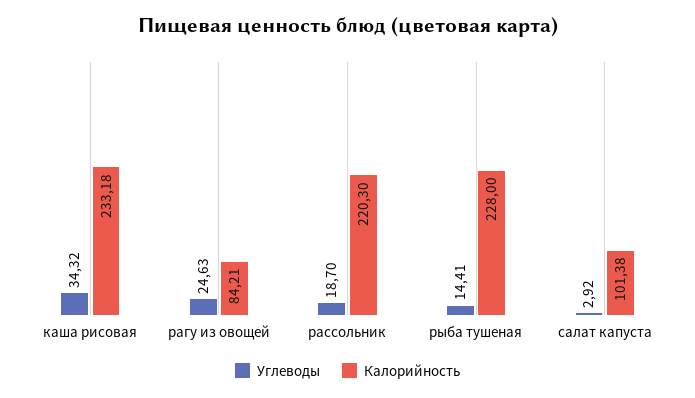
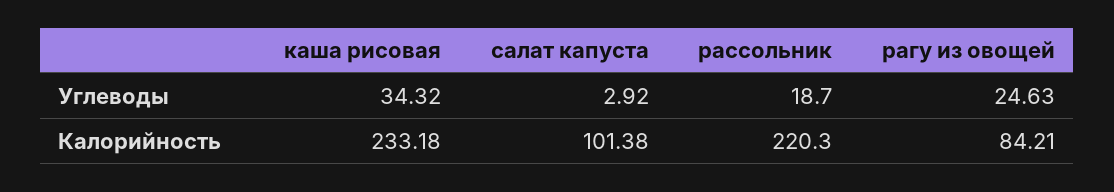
  {
    "Углеводы": {
      "каша рисовая": 34.32,
      "рагу из овощей": 24.63,
      "рассольник": 18.7,
-     "рыба тушеная": 14.41,
      "салат капуста": 2.92
    },
    "Калорийность": {
      "каша рисовая": 233.18,
      "рагу из овощей": 84.21,
      "рассольник": 220.3,
-     "рыба тушеная": 228,
      "салат капуста": 101.38
    }
  }

